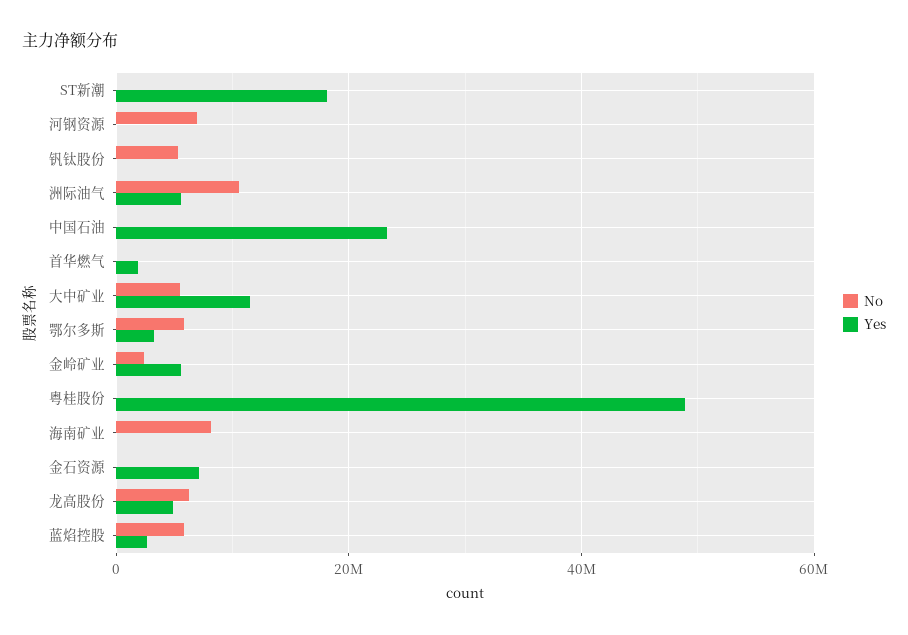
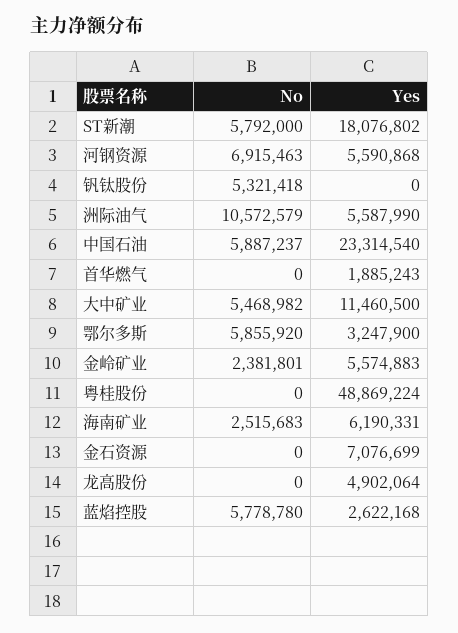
  {
    "No": {
-     "ST新潮": 0,
+     "ST新潮": 5792000,
      "河钢资源": 6915463,
      "钒钛股份": 5321418,
      "洲际油气": 10572579,
-     "中国石油": 0,
+     "中国石油": 5887237,
      "首华燃气": 0,
      "大中矿业": 5468982,
      "鄂尔多斯": 5855920,
      "金岭矿业": 2381801,
      "粤桂股份": 0,
-     "海南矿业": 8000000,
+     "海南矿业": 2515683,
      "金石资源": 0,
-     "龙高股份": 6000000,
+     "龙高股份": 0,
      "蓝焰控股": 5778780
    },
    "Yes": {
      "ST新潮": 18076802,
-     "河钢资源": 0,
+     "河钢资源": 5590868,
      "钒钛股份": 0,
      "洲际油气": 5587990,
      "中国石油": 23314540,
      "首华燃气": 1885243,
      "大中矿业": 11460500,
      "鄂尔多斯": 3247900,
      "金岭矿业": 5574883,
      "粤桂股份": 48869224,
-     "海南矿业": 0,
+     "海南矿业": 6190331,
      "金石资源": 7076699,
      "龙高股份": 4902064,
      "蓝焰控股": 2622168
    }
  }

